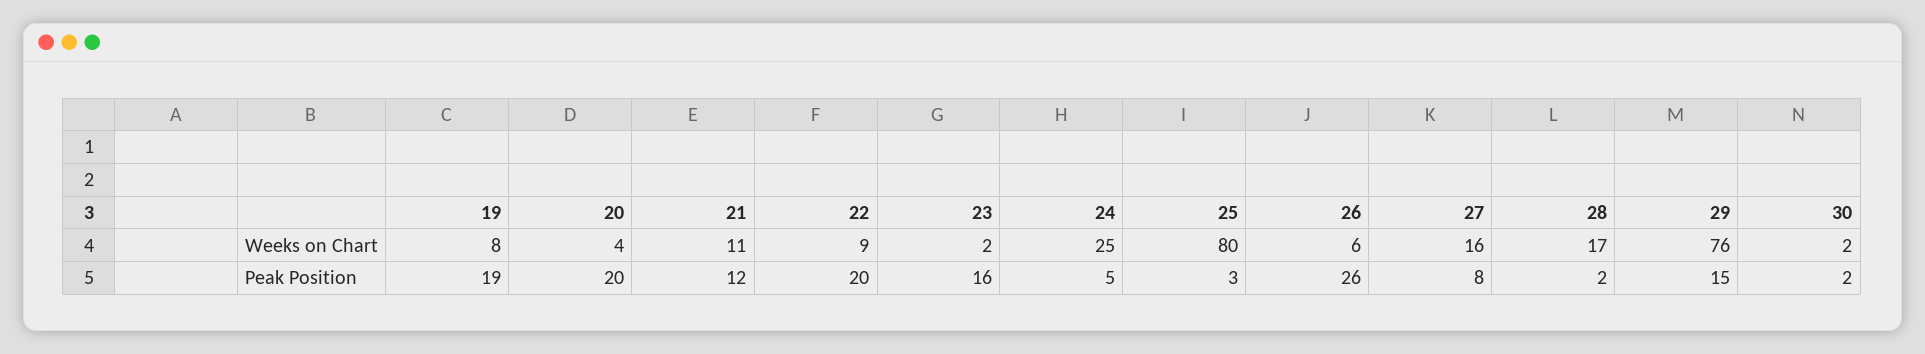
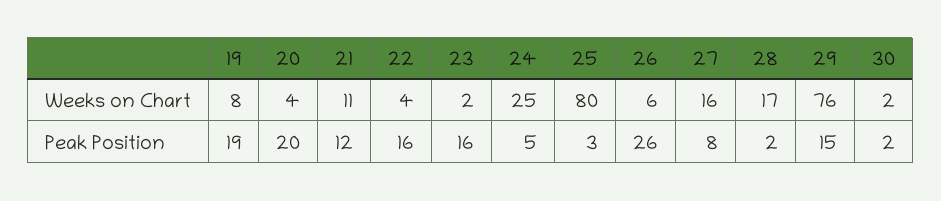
  {
    "19": {
      "Weeks on Chart": 8,
      "Peak Position": 19
    },
    "20": {
      "Weeks on Chart": 4,
      "Peak Position": 20
    },
    "21": {
      "Weeks on Chart": 11,
      "Peak Position": 12
    },
    "22": {
-     "Weeks on Chart": 9,
+     "Weeks on Chart": 4,
-     "Peak Position": 20
+     "Peak Position": 16
    },
    "23": {
      "Weeks on Chart": 2,
      "Peak Position": 16
    },
    "24": {
      "Weeks on Chart": 25,
      "Peak Position": 5
    },
    "25": {
      "Weeks on Chart": 80,
      "Peak Position": 3
    },
    "26": {
      "Weeks on Chart": 6,
      "Peak Position": 26
    },
    "27": {
      "Weeks on Chart": 16,
      "Peak Position": 8
    },
    "28": {
      "Weeks on Chart": 17,
      "Peak Position": 2
    },
    "29": {
      "Weeks on Chart": 76,
      "Peak Position": 15
    },
    "30": {
      "Weeks on Chart": 2,
      "Peak Position": 2
    }
  }

